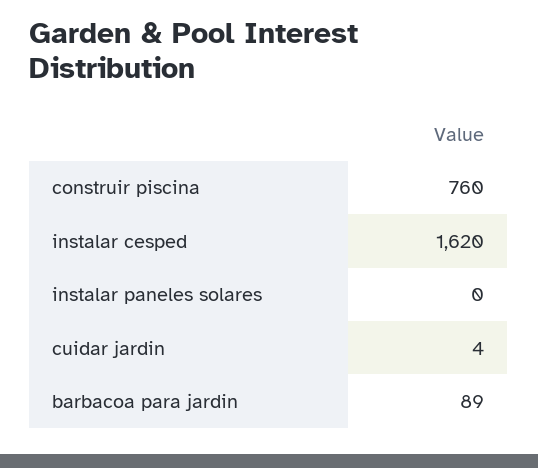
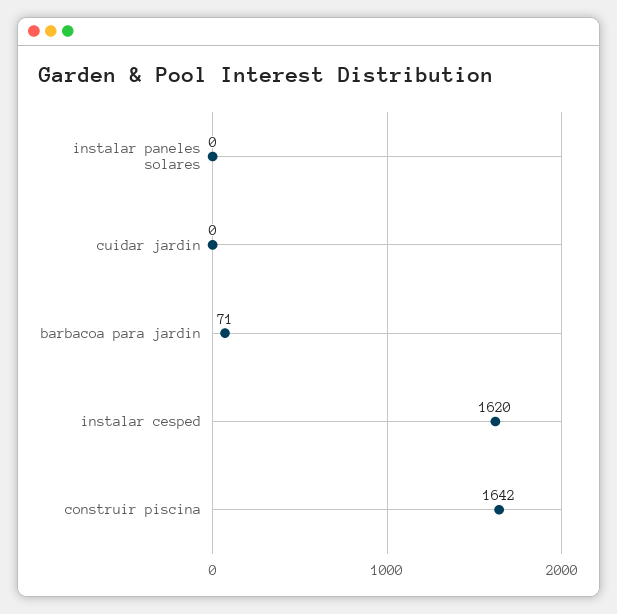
  {
-   "construir piscina": 760,
+   "construir piscina": 1642,
    "instalar cesped": 1620,
    "instalar paneles solares": 0,
-   "cuidar jardin": 4,
+   "cuidar jardin": 0,
-   "barbacoa para jardin": 89
+   "barbacoa para jardin": 71
  }

